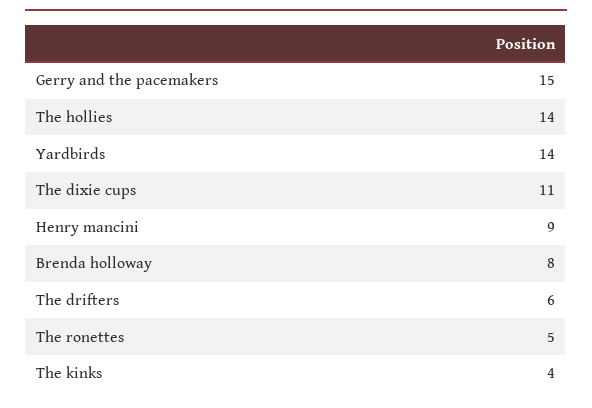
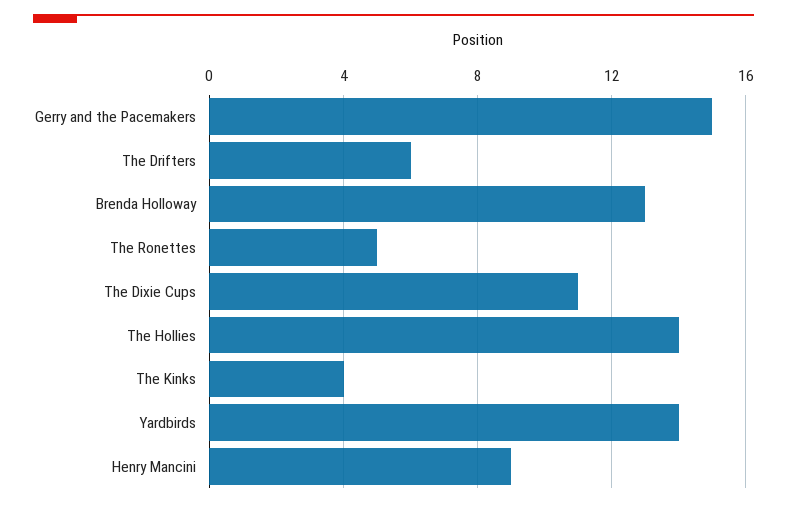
  {
    "Gerry and the pacemakers": 15,
    "The hollies": 14,
    "Yardbirds": 14,
    "The dixie cups": 11,
    "Henry mancini": 9,
-   "Brenda holloway": 8,
+   "Brenda holloway": 13,
    "The drifters": 6,
    "The ronettes": 5,
    "The kinks": 4
  }

